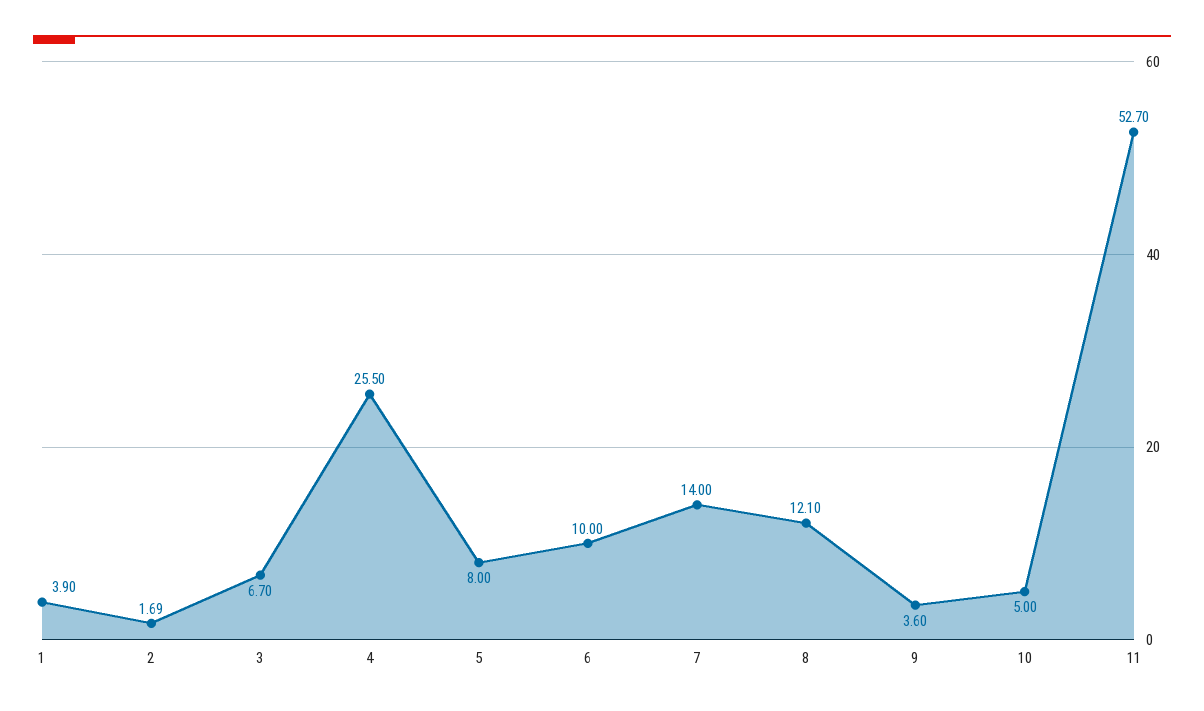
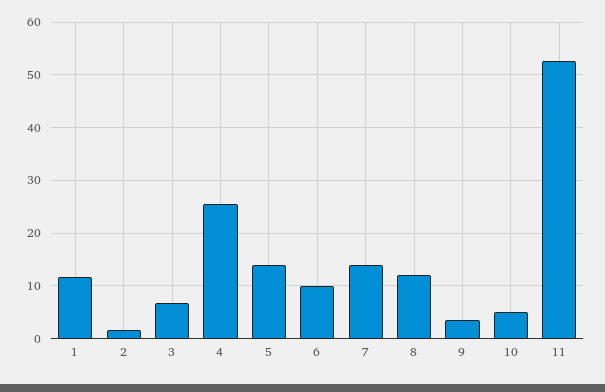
  {
-   "1": 3.9,
+   "1": 12,
    "2": 1.69,
    "3": 6.7,
    "4": 25.5,
-   "5": 8,
+   "5": 14,
    "6": 10,
    "7": 14,
    "8": 12.1,
    "9": 3.6,
    "10": 5,
    "11": 52.7
  }

